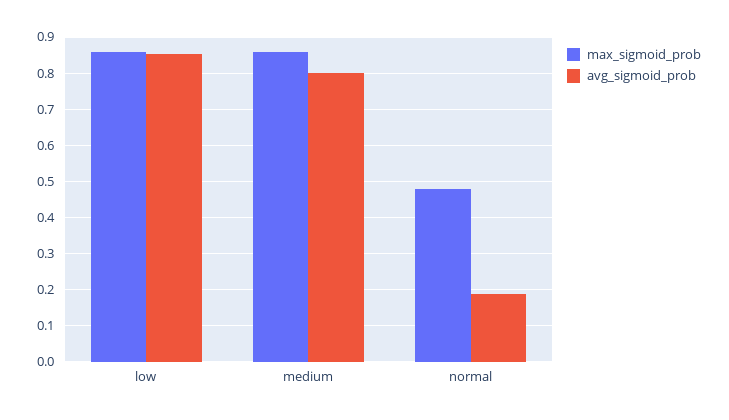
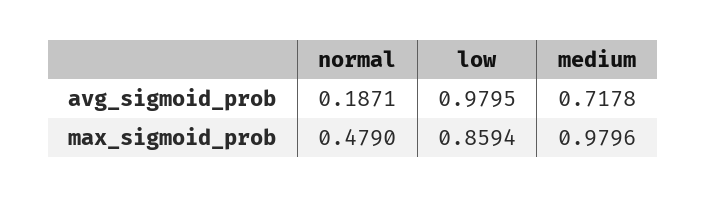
  {
    "max_sigmoid_prob": {
      "low": 0.8594,
-     "medium": 0.86,
+     "medium": 0.9796,
      "normal": 0.479
    },
    "avg_sigmoid_prob": {
-     "low": 0.86,
+     "low": 0.9795,
-     "medium": 0.8,
+     "medium": 0.7178,
      "normal": 0.1871
    }
  }

